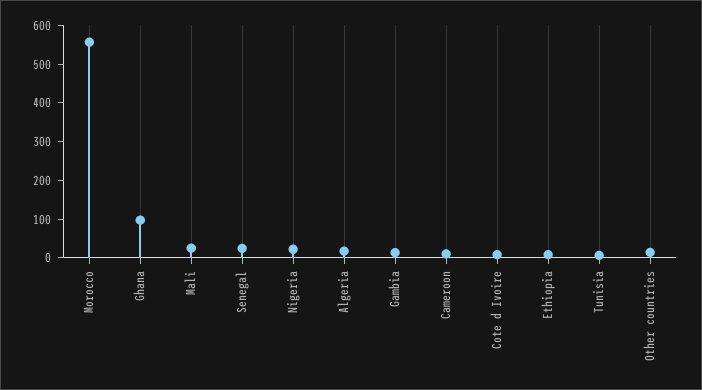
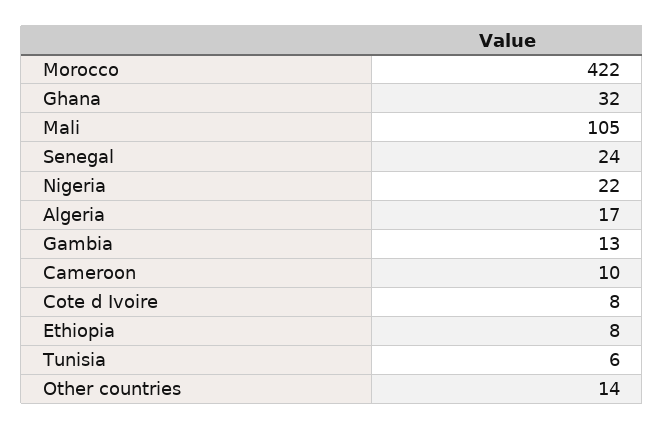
  {
-   "Morocco": 550,
+   "Morocco": 422,
-   "Ghana": 100,
+   "Ghana": 32,
-   "Mali": 25,
+   "Mali": 105,
    "Senegal": 24,
    "Nigeria": 22,
    "Algeria": 17,
    "Gambia": 13,
    "Cameroon": 10,
    "Cote d Ivoire": 8,
    "Ethiopia": 8,
    "Tunisia": 6,
    "Other countries": 14
  }

